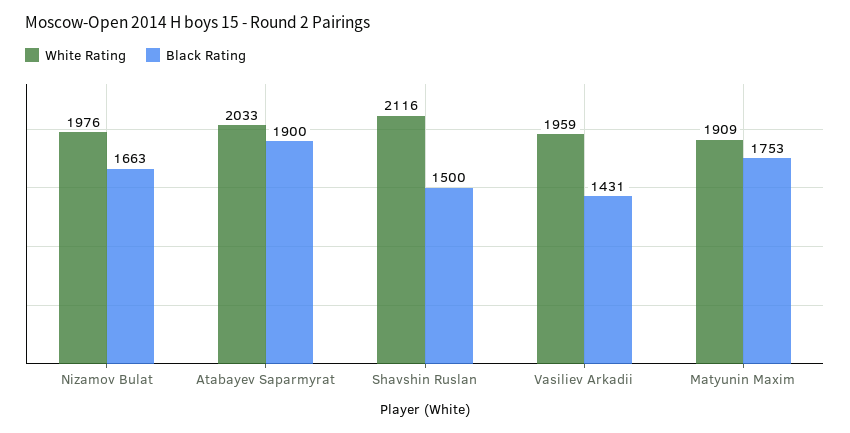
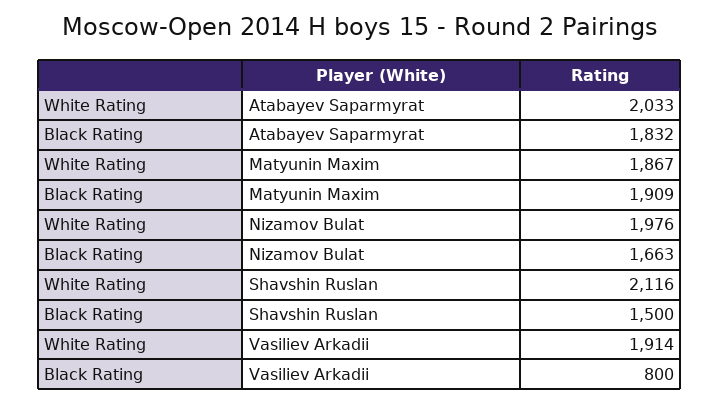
  {
    "White Rating": {
      "Nizamov Bulat": 1976,
      "Atabayev Saparmyrat": 2033,
      "Shavshin Ruslan": 2116,
-     "Vasiliev Arkadii": 1959,
+     "Vasiliev Arkadii": 1914,
-     "Matyunin Maxim": 1909
+     "Matyunin Maxim": 1867
    },
    "Black Rating": {
      "Nizamov Bulat": 1663,
-     "Atabayev Saparmyrat": 1900,
+     "Atabayev Saparmyrat": 1832,
      "Shavshin Ruslan": 1500,
-     "Vasiliev Arkadii": 1431,
+     "Vasiliev Arkadii": 800,
-     "Matyunin Maxim": 1753
+     "Matyunin Maxim": 1909
    }
  }

